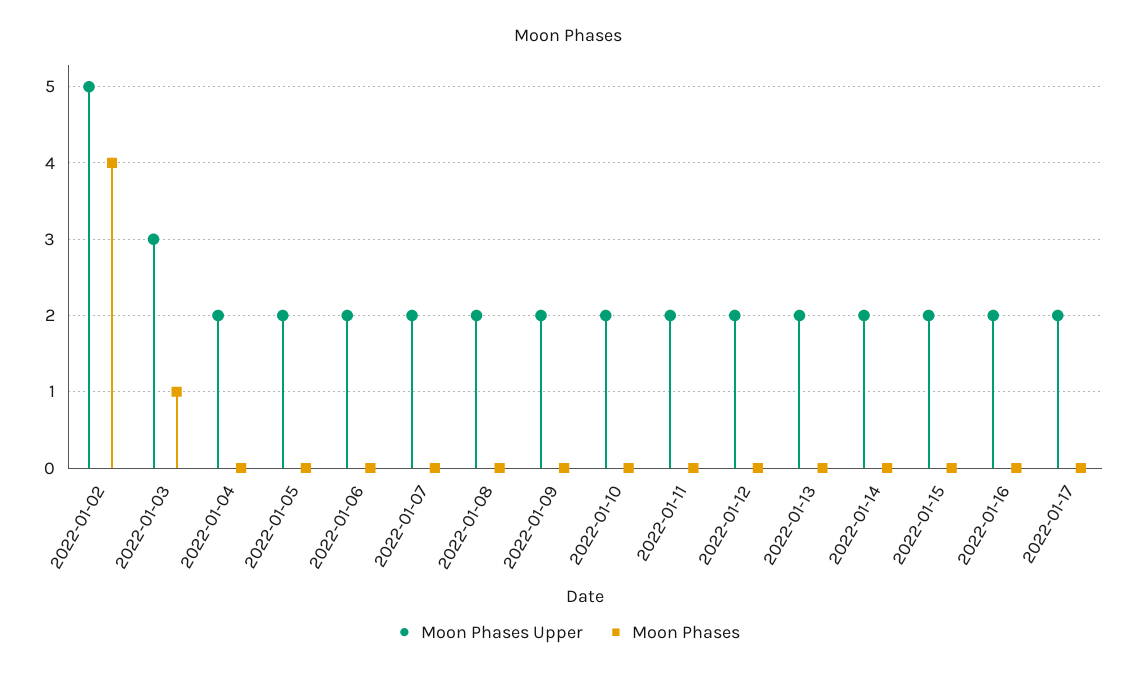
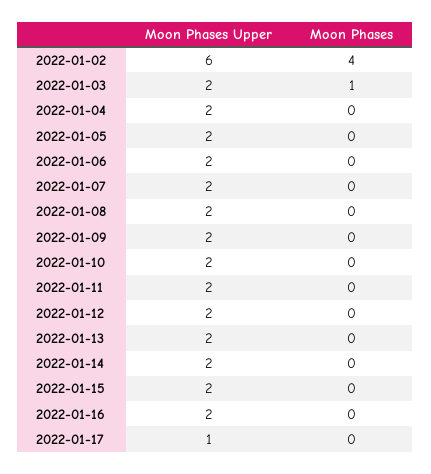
  {
    "Moon Phases Upper": {
-     "2022-01-02": 5,
+     "2022-01-02": 6,
-     "2022-01-03": 3,
+     "2022-01-03": 2,
      "2022-01-04": 2,
      "2022-01-05": 2,
      "2022-01-06": 2,
      "2022-01-07": 2,
      "2022-01-08": 2,
      "2022-01-09": 2,
      "2022-01-10": 2,
      "2022-01-11": 2,
      "2022-01-12": 2,
      "2022-01-13": 2,
      "2022-01-14": 2,
      "2022-01-15": 2,
      "2022-01-16": 2,
-     "2022-01-17": 2
+     "2022-01-17": 1
    },
    "Moon Phases": {
      "2022-01-02": 4,
      "2022-01-03": 1,
      "2022-01-04": 0,
      "2022-01-05": 0,
      "2022-01-06": 0,
      "2022-01-07": 0,
      "2022-01-08": 0,
      "2022-01-09": 0,
      "2022-01-10": 0,
      "2022-01-11": 0,
      "2022-01-12": 0,
      "2022-01-13": 0,
      "2022-01-14": 0,
      "2022-01-15": 0,
      "2022-01-16": 0,
      "2022-01-17": 0
    }
  }

